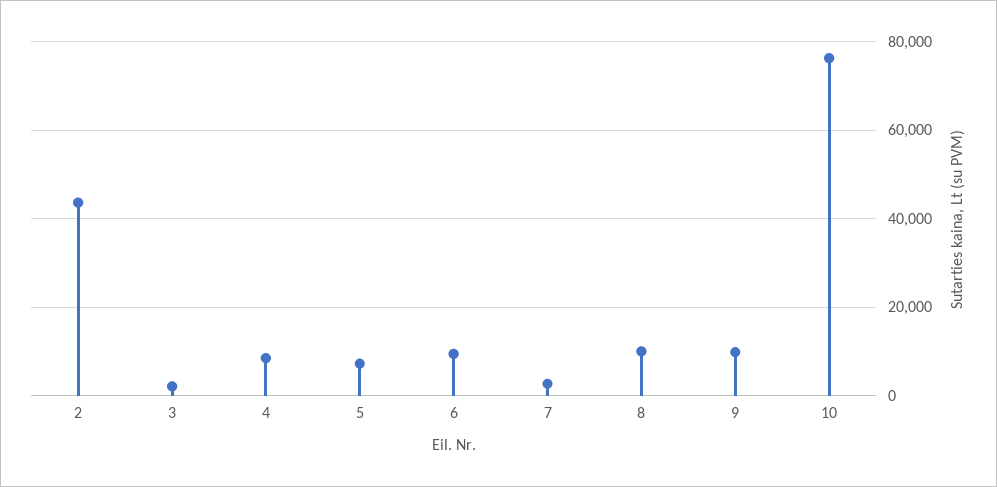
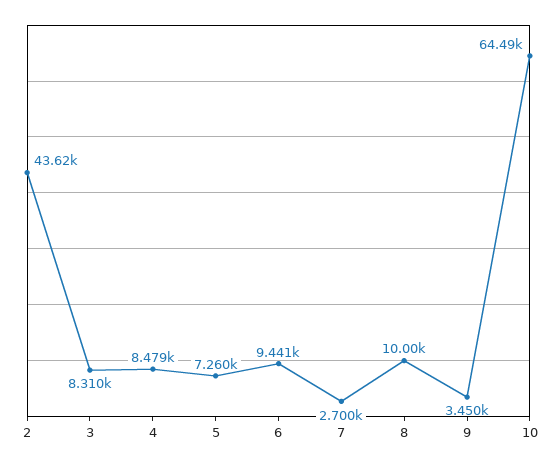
  {
    "2": 43620,
-   "3": 2000,
+   "3": 8310,
    "4": 8479,
    "5": 7260,
    "6": 9441,
    "7": 2700,
    "8": 10000,
-   "9": 10000,
+   "9": 3450,
-   "10": 76000
+   "10": 64490
  }

